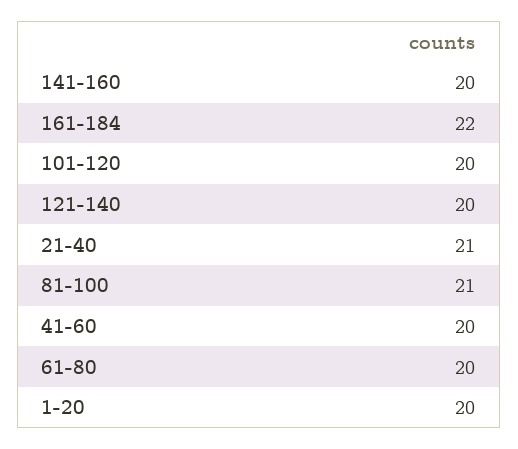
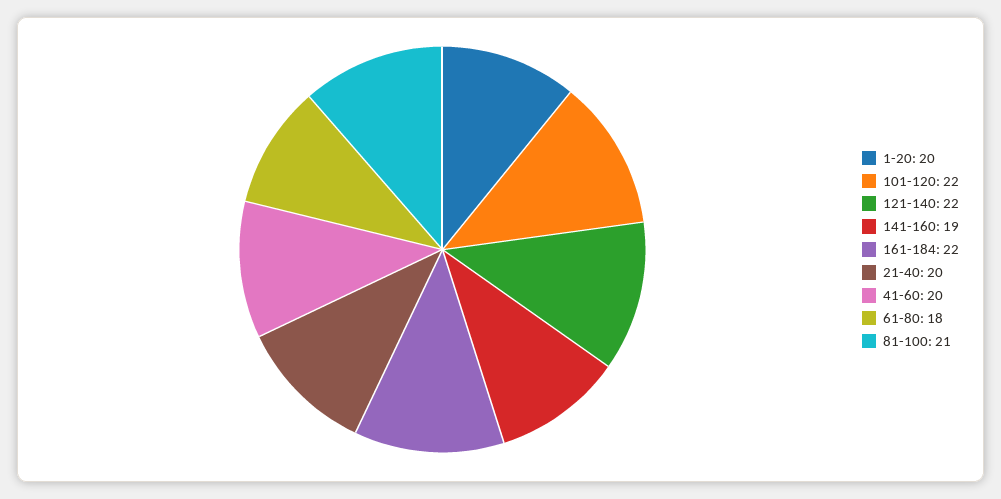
  {
-   "141-160": 20,
+   "141-160": 19,
    "161-184": 22,
-   "101-120": 20,
+   "101-120": 22,
-   "121-140": 20,
+   "121-140": 22,
-   "21-40": 21,
+   "21-40": 20,
    "81-100": 21,
    "41-60": 20,
-   "61-80": 20,
+   "61-80": 18,
    "1-20": 20
  }

